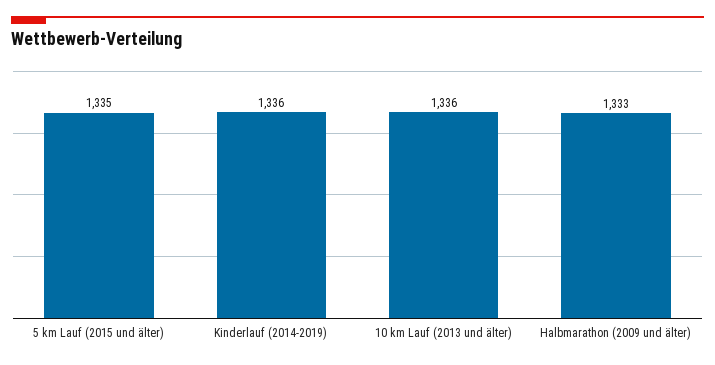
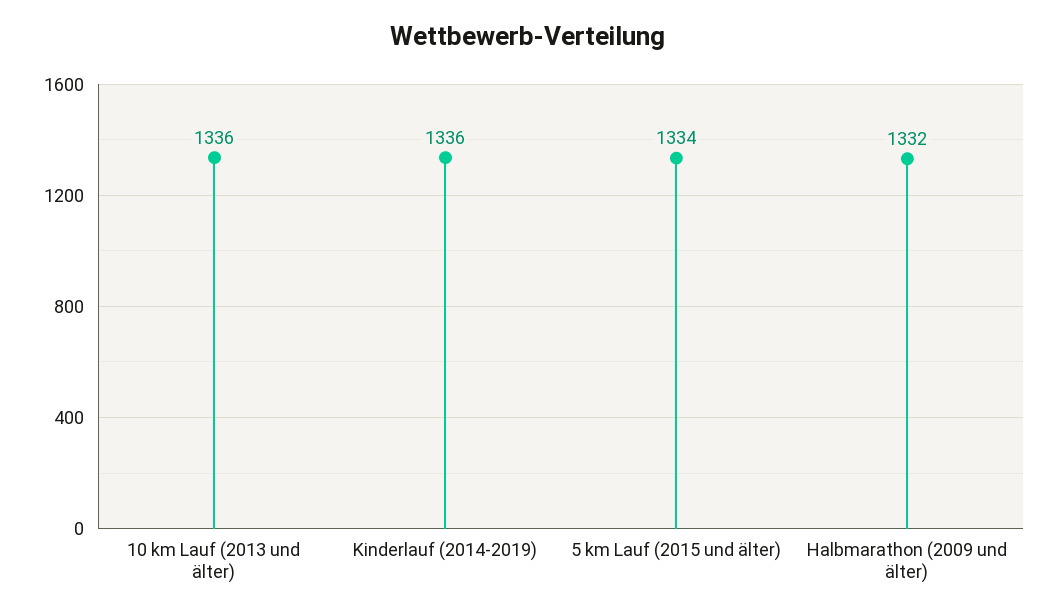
  {
-   "5 km Lauf (2015 und älter)": 1335,
+   "5 km Lauf (2015 und älter)": 1334,
    "Kinderlauf (2014-2019)": 1336,
    "10 km Lauf (2013 und älter)": 1336,
-   "Halbmarathon (2009 und älter)": 1333
+   "Halbmarathon (2009 und älter)": 1332
  }

